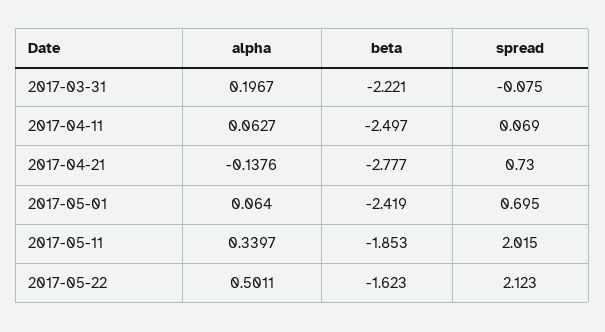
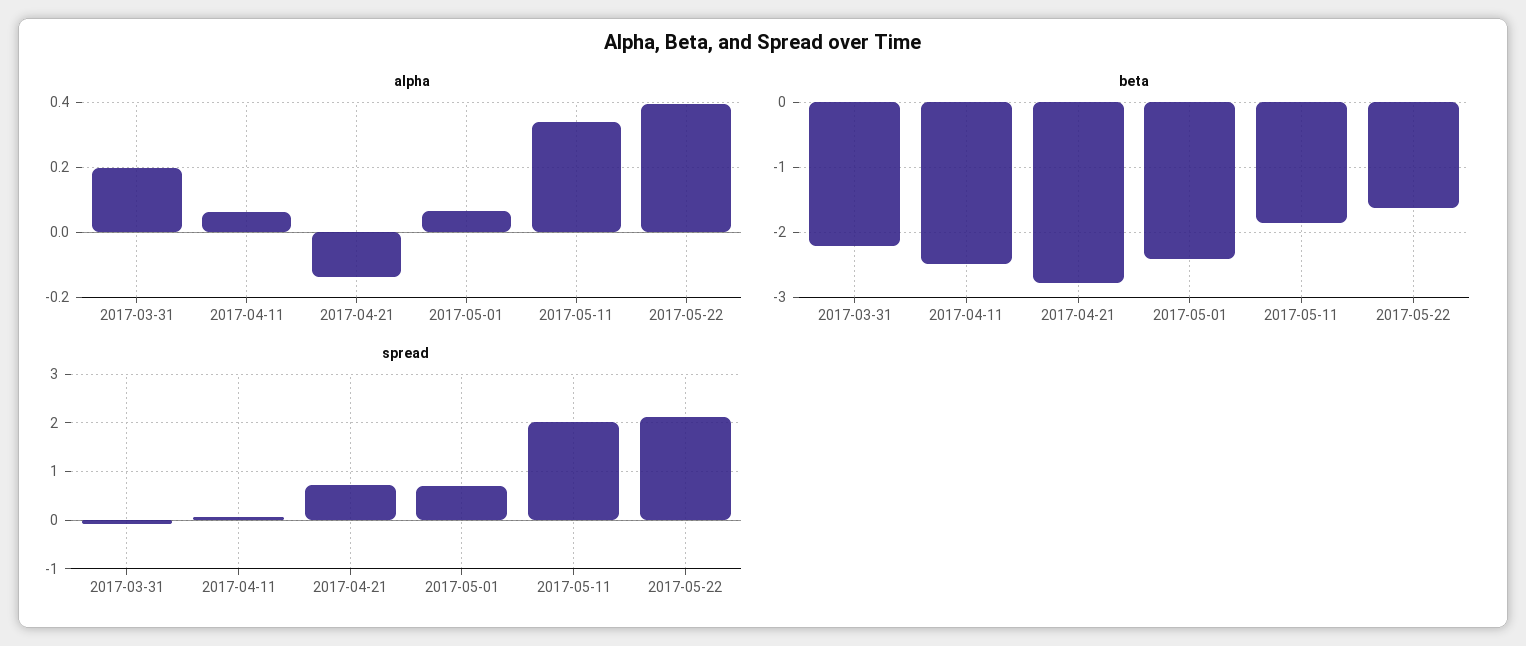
  {
    "alpha": {
      "2017-03-31": 0.1967,
      "2017-04-11": 0.0627,
      "2017-04-21": -0.1376,
      "2017-05-01": 0.064,
      "2017-05-11": 0.3397,
-     "2017-05-22": 0.5011
+     "2017-05-22": 0.4
    },
    "beta": {
      "2017-03-31": -2.221,
      "2017-04-11": -2.497,
      "2017-04-21": -2.777,
      "2017-05-01": -2.419,
      "2017-05-11": -1.853,
      "2017-05-22": -1.623
    },
    "spread": {
      "2017-03-31": -0.075,
      "2017-04-11": 0.069,
      "2017-04-21": 0.73,
      "2017-05-01": 0.695,
      "2017-05-11": 2.015,
      "2017-05-22": 2.123
    }
  }

